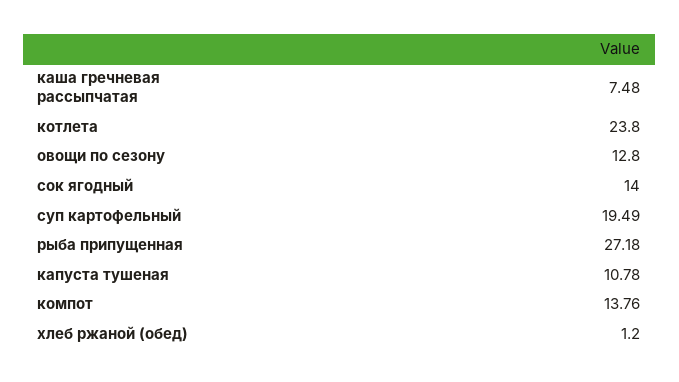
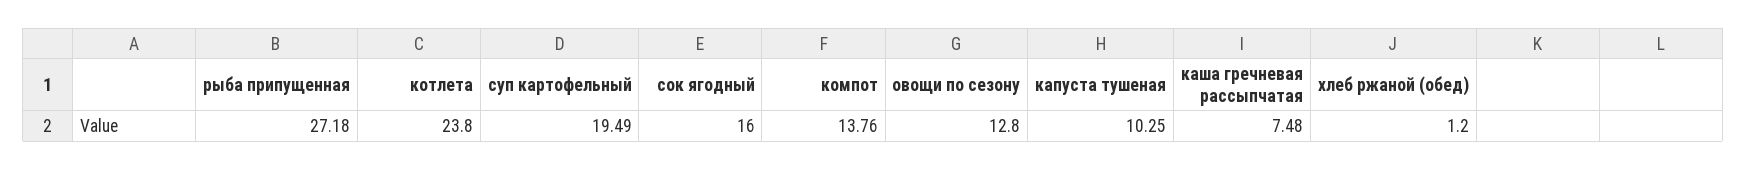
  {
    "каша гречневая рассыпчатая": 7.48,
    "котлета": 23.8,
    "овощи по сезону": 12.8,
-   "сок ягодный": 14,
+   "сок ягодный": 16,
    "суп картофельный": 19.49,
    "рыба припущенная": 27.18,
-   "капуста тушеная": 10.78,
+   "капуста тушеная": 10.25,
    "компот": 13.76,
    "хлеб ржаной (обед)": 1.2
  }

